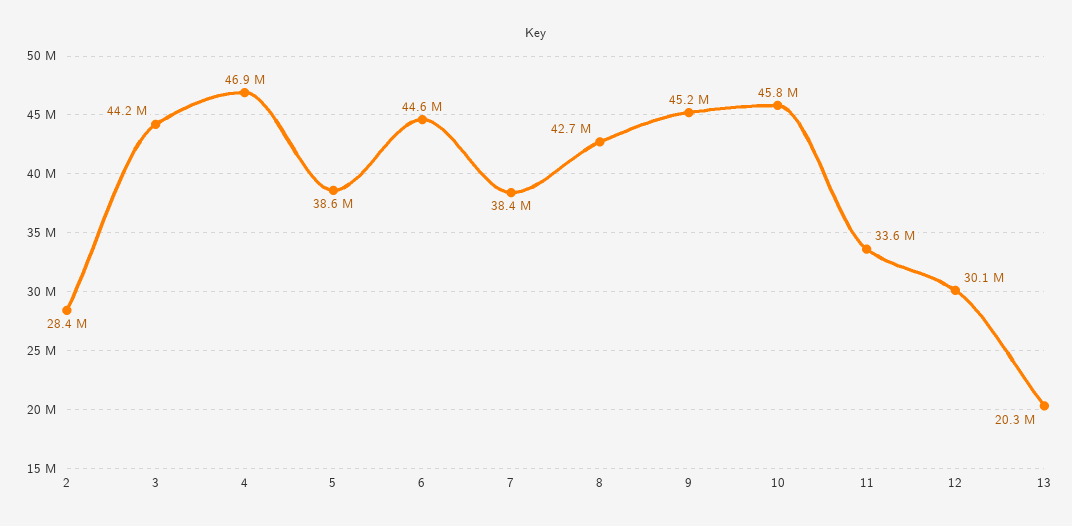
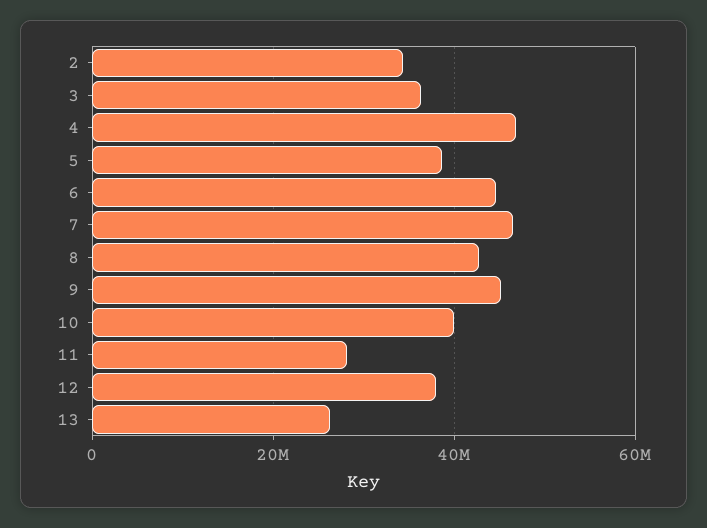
  {
-   "2": 28400000,
+   "2": 34000000,
-   "3": 44200000,
+   "3": 36000000,
    "4": 46900000,
    "5": 38600000,
    "6": 44600000,
-   "7": 38400000,
+   "7": 46000000,
    "8": 42700000,
    "9": 45200000,
-   "10": 45800000,
+   "10": 40000000,
-   "11": 33600000,
+   "11": 28000000,
-   "12": 30100000,
+   "12": 38000000,
-   "13": 20300000
+   "13": 26000000
  }

